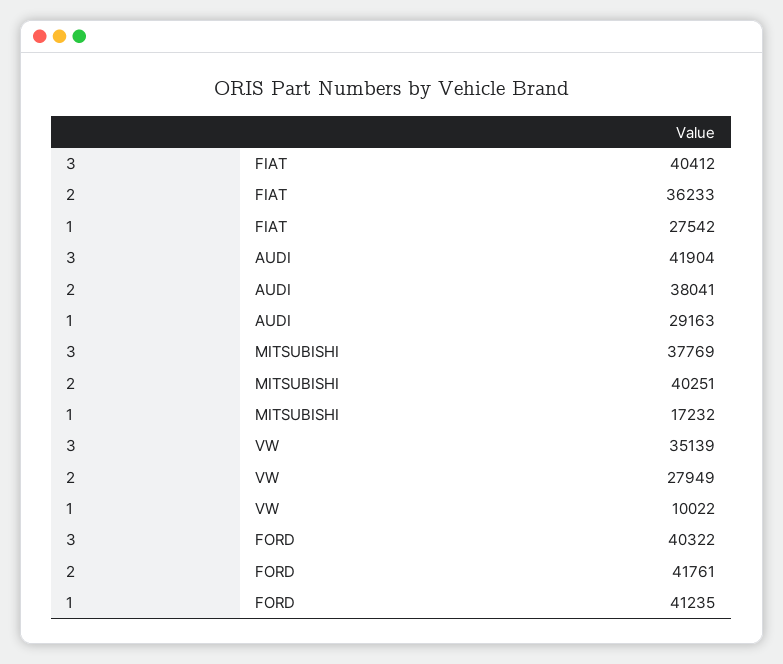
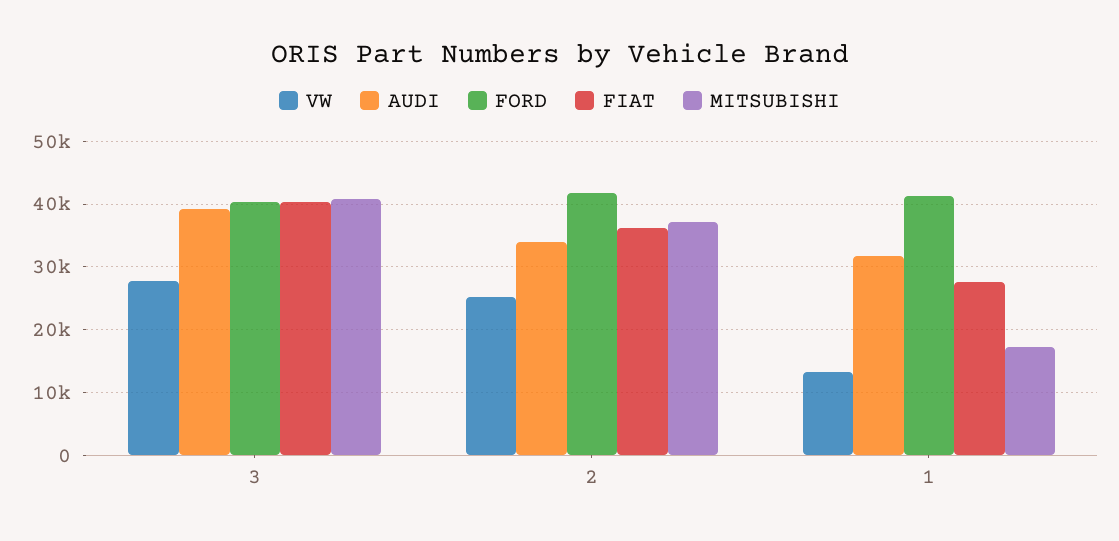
  {
    "FIAT": {
      "3": 40412,
      "2": 36233,
      "1": 27542
    },
    "AUDI": {
-     "3": 41904,
+     "3": 39000,
-     "2": 38041,
+     "2": 34000,
-     "1": 29163
+     "1": 32000
    },
    "MITSUBISHI": {
-     "3": 37769,
+     "3": 41000,
-     "2": 40251,
+     "2": 37000,
      "1": 17232
    },
    "VW": {
-     "3": 35139,
+     "3": 28000,
-     "2": 27949,
+     "2": 25000,
-     "1": 10022
+     "1": 13000
    },
    "FORD": {
      "3": 40322,
      "2": 41761,
      "1": 41235
    }
  }

